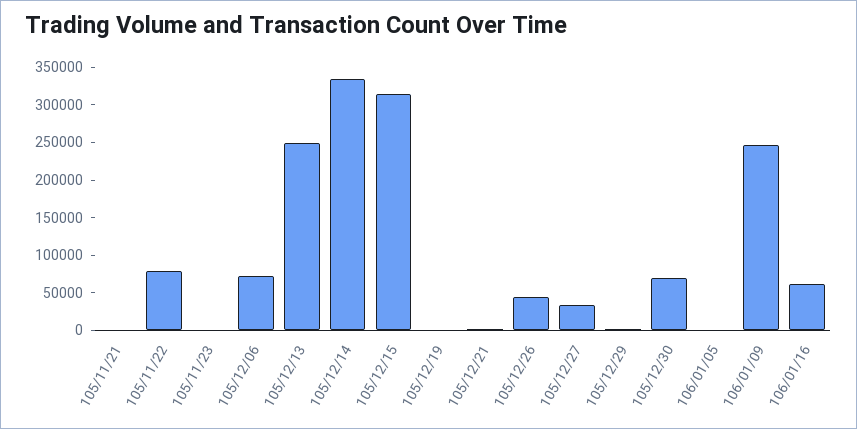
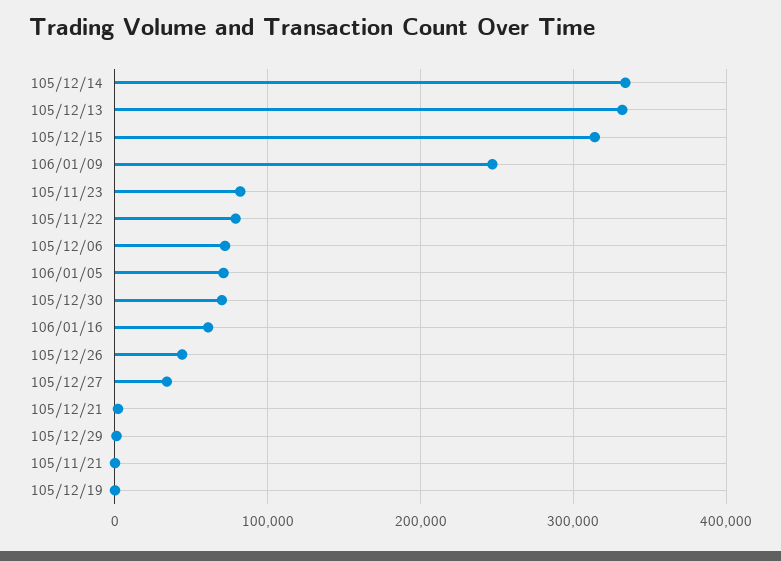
  {
    "105/11/21": 0,
    "105/11/22": 80000,
-   "105/11/23": 0,
+   "105/11/23": 80000,
    "105/12/06": 70000,
-   "105/12/13": 250000,
+   "105/12/13": 330000,
    "105/12/14": 330000,
    "105/12/15": 310000,
    "105/12/19": 0,
    "105/12/21": 0,
    "105/12/26": 40000,
    "105/12/27": 30000,
    "105/12/29": 0,
    "105/12/30": 70000,
-   "106/01/05": 0,
+   "106/01/05": 70000,
    "106/01/09": 250000,
    "106/01/16": 60000
  }

